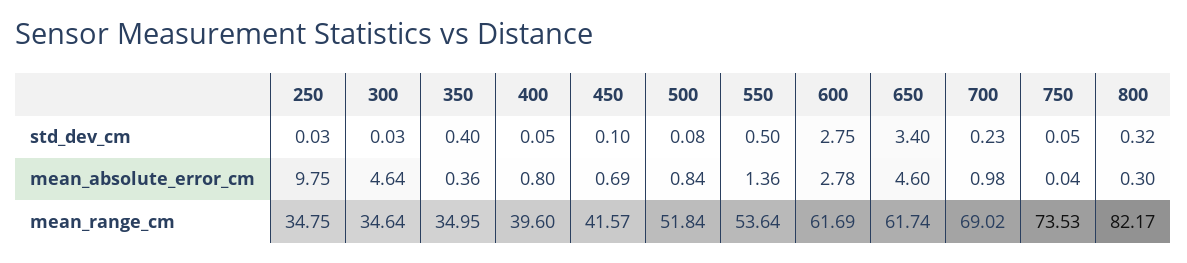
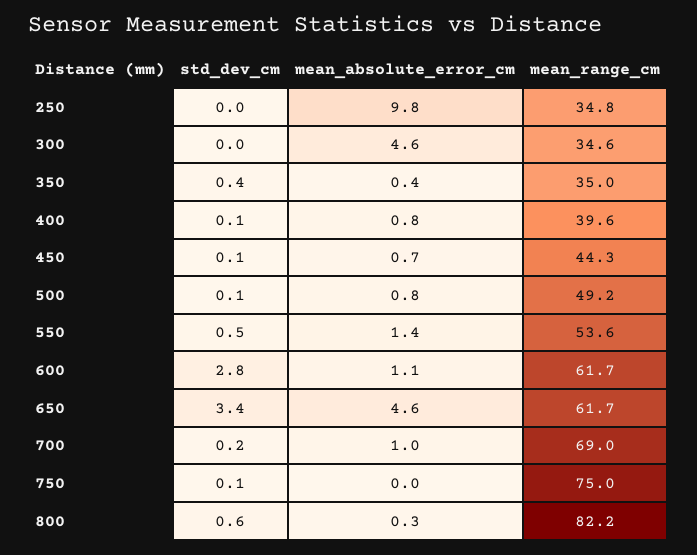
  {
    "250": {
      "std_dev_cm": 0.03,
      "mean_absolute_error_cm": 9.75,
      "mean_range_cm": 34.75
    },
    "300": {
      "std_dev_cm": 0.03,
      "mean_absolute_error_cm": 4.64,
      "mean_range_cm": 34.64
    },
    "350": {
      "std_dev_cm": 0.4,
      "mean_absolute_error_cm": 0.36,
      "mean_range_cm": 34.95
    },
    "400": {
      "std_dev_cm": 0.05,
      "mean_absolute_error_cm": 0.8,
      "mean_range_cm": 39.6
    },
    "450": {
      "std_dev_cm": 0.1,
      "mean_absolute_error_cm": 0.69,
-     "mean_range_cm": 41.57
+     "mean_range_cm": 44.3
    },
    "500": {
      "std_dev_cm": 0.08,
      "mean_absolute_error_cm": 0.84,
-     "mean_range_cm": 51.84
+     "mean_range_cm": 49.2
    },
    "550": {
      "std_dev_cm": 0.5,
      "mean_absolute_error_cm": 1.36,
      "mean_range_cm": 53.64
    },
    "600": {
      "std_dev_cm": 2.75,
-     "mean_absolute_error_cm": 2.78,
+     "mean_absolute_error_cm": 1.1,
      "mean_range_cm": 61.69
    },
    "650": {
      "std_dev_cm": 3.4,
      "mean_absolute_error_cm": 4.6,
      "mean_range_cm": 61.74
    },
    "700": {
      "std_dev_cm": 0.23,
      "mean_absolute_error_cm": 0.98,
      "mean_range_cm": 69.02
    },
    "750": {
      "std_dev_cm": 0.05,
      "mean_absolute_error_cm": 0.04,
-     "mean_range_cm": 73.53
+     "mean_range_cm": 75
    },
    "800": {
-     "std_dev_cm": 0.32,
+     "std_dev_cm": 0.6,
      "mean_absolute_error_cm": 0.3,
      "mean_range_cm": 82.17
    }
  }

